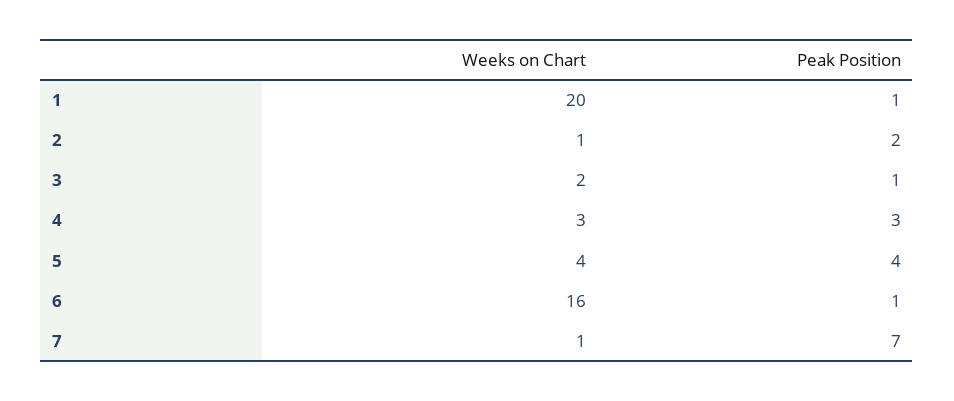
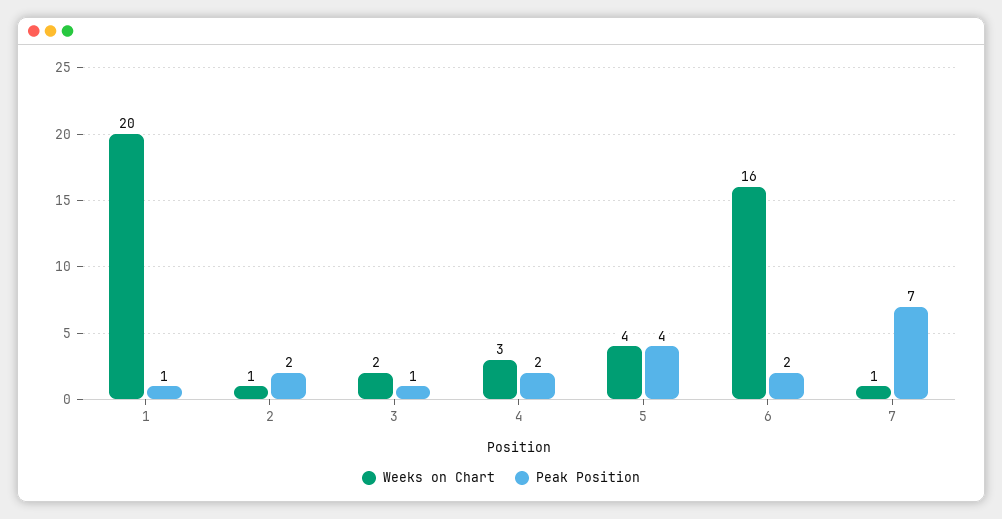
  {
    "Weeks on Chart": {
      "1": 20,
      "2": 1,
      "3": 2,
      "4": 3,
      "5": 4,
      "6": 16,
      "7": 1
    },
    "Peak Position": {
      "1": 1,
      "2": 2,
      "3": 1,
-     "4": 3,
+     "4": 2,
      "5": 4,
-     "6": 1,
+     "6": 2,
      "7": 7
    }
  }

